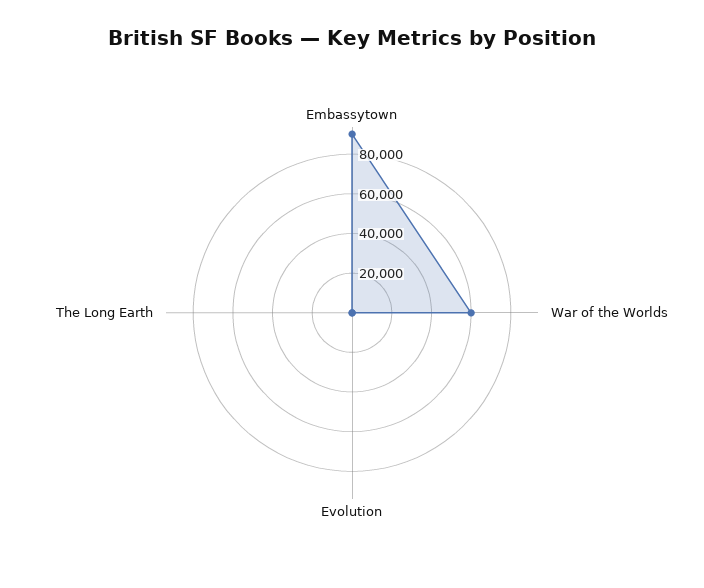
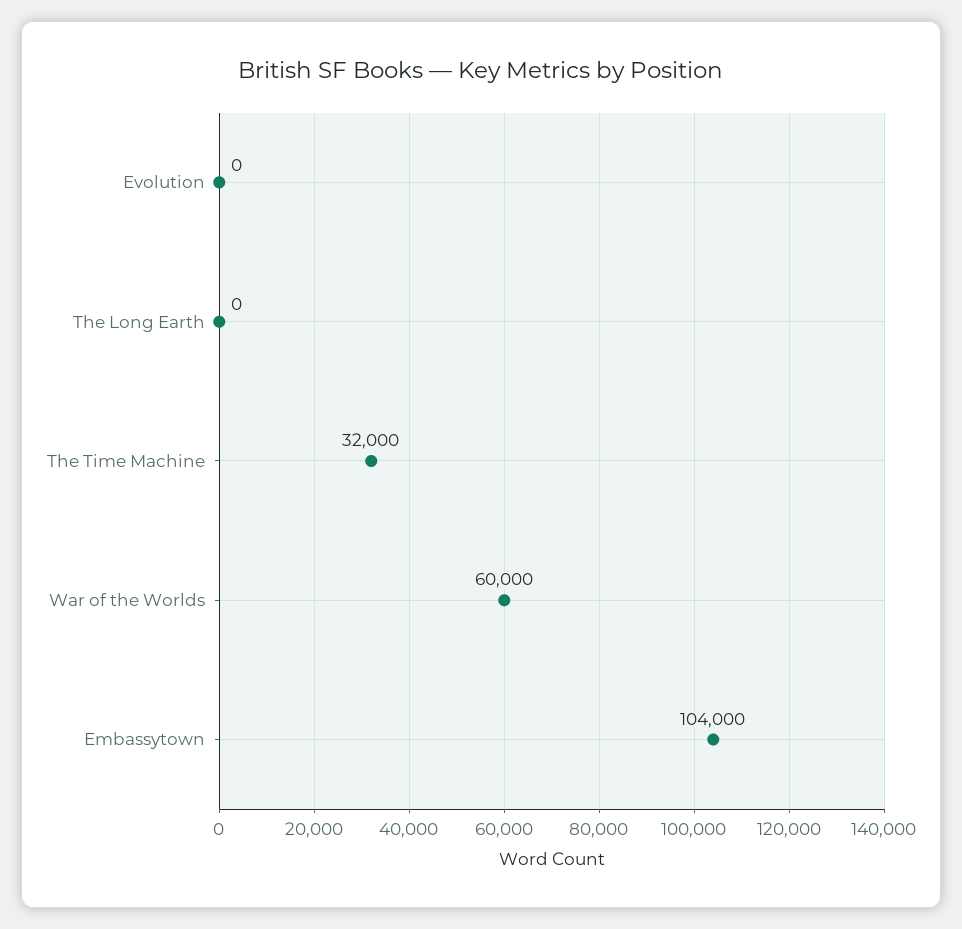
  {
-   "Embassytown": 90000,
+   "Embassytown": 104000,
    "War of the Worlds": 60000,
    "Evolution": 0,
-   "The Long Earth": 0
+   "The Long Earth": 0,
+   "The Time Machine": 32000
  }

